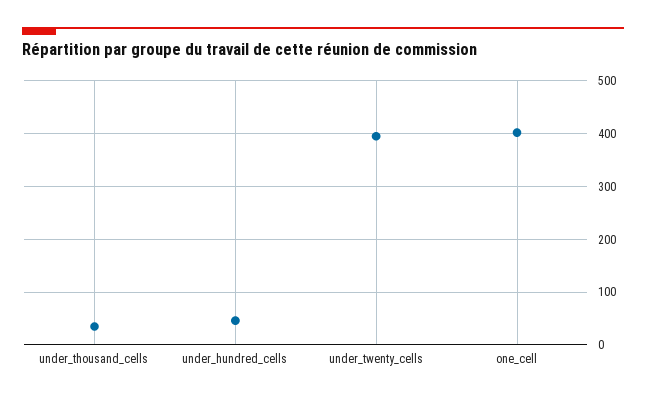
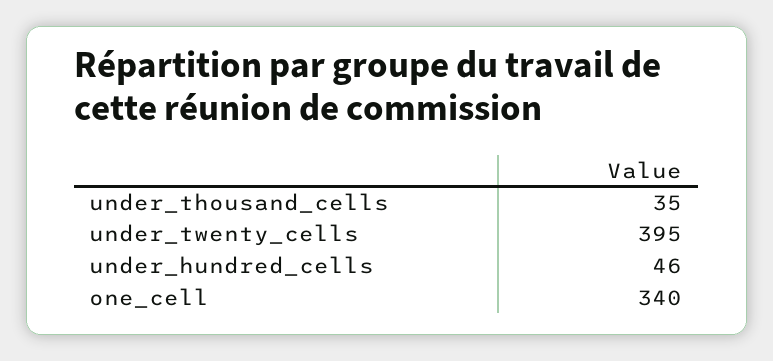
  {
    "under_thousand_cells": 35,
    "under_hundred_cells": 46,
    "under_twenty_cells": 395,
-   "one_cell": 400
+   "one_cell": 340
  }

